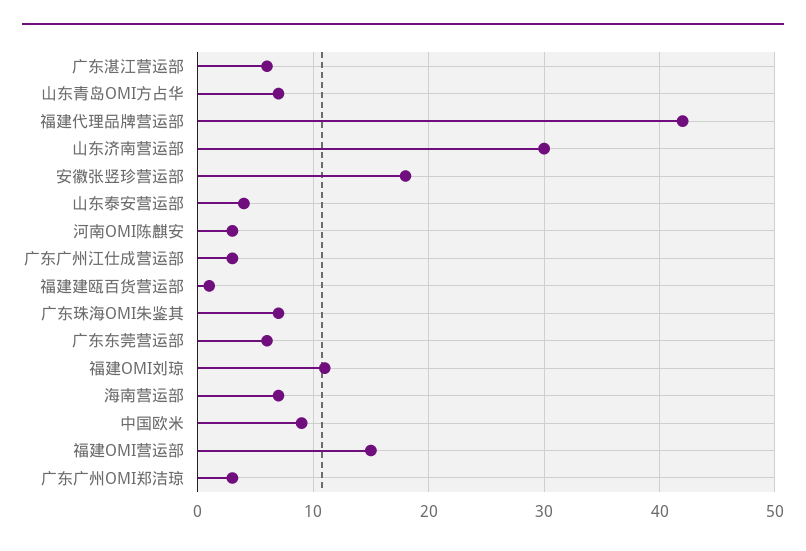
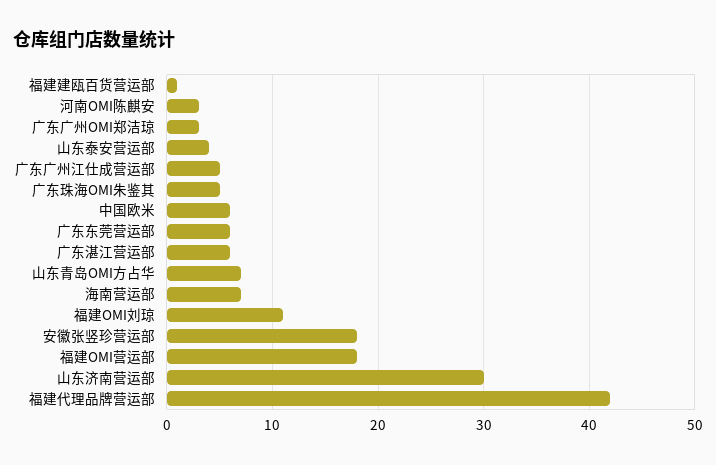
  {
    "广东湛江营运部": 6,
    "山东青岛OMI方占华": 7,
    "福建代理品牌营运部": 42,
    "山东济南营运部": 30,
    "安徽张竖珍营运部": 18,
    "山东泰安营运部": 4,
    "河南OMI陈麒安": 3,
-   "广东广州江仕成营运部": 3,
+   "广东广州江仕成营运部": 5,
    "福建建瓯百货营运部": 1,
-   "广东珠海OMI朱鉴其": 7,
+   "广东珠海OMI朱鉴其": 5,
    "广东东莞营运部": 6,
    "福建OMI刘琼": 11,
    "海南营运部": 7,
-   "中国欧米": 9,
+   "中国欧米": 6,
-   "福建OMI营运部": 15,
+   "福建OMI营运部": 18,
    "广东广州OMI郑洁琼": 3
  }

